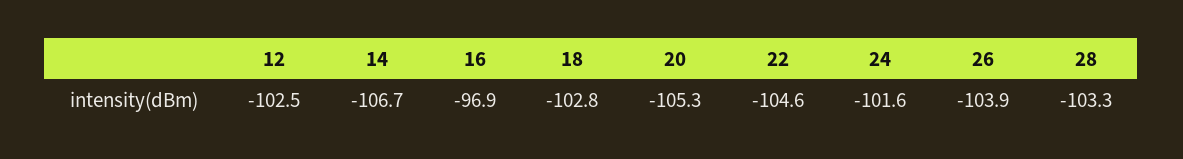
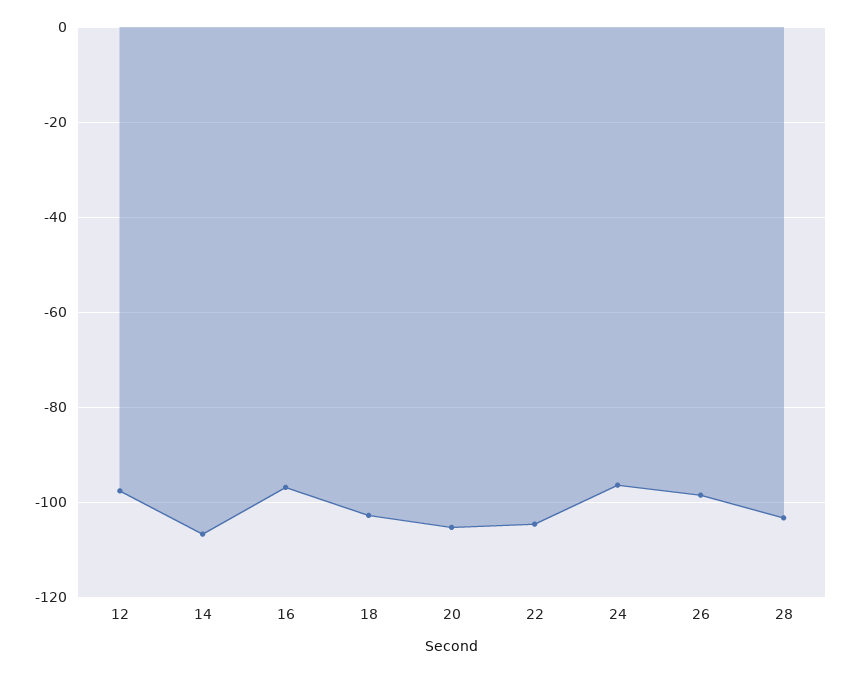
  {
-   "12": -102.5,
+   "12": -98,
    "14": -106.7,
    "16": -96.9,
    "18": -102.8,
    "20": -105.3,
    "22": -104.6,
-   "24": -101.6,
+   "24": -96,
-   "26": -103.9,
+   "26": -98,
    "28": -103.3
  }

